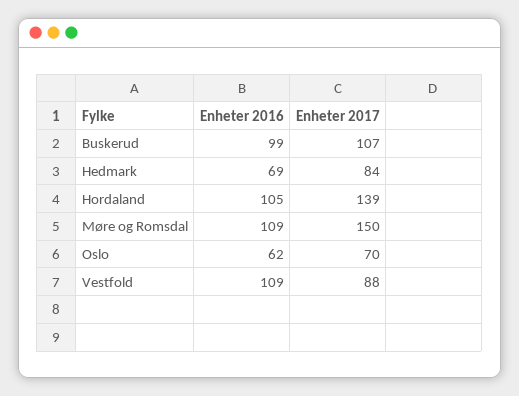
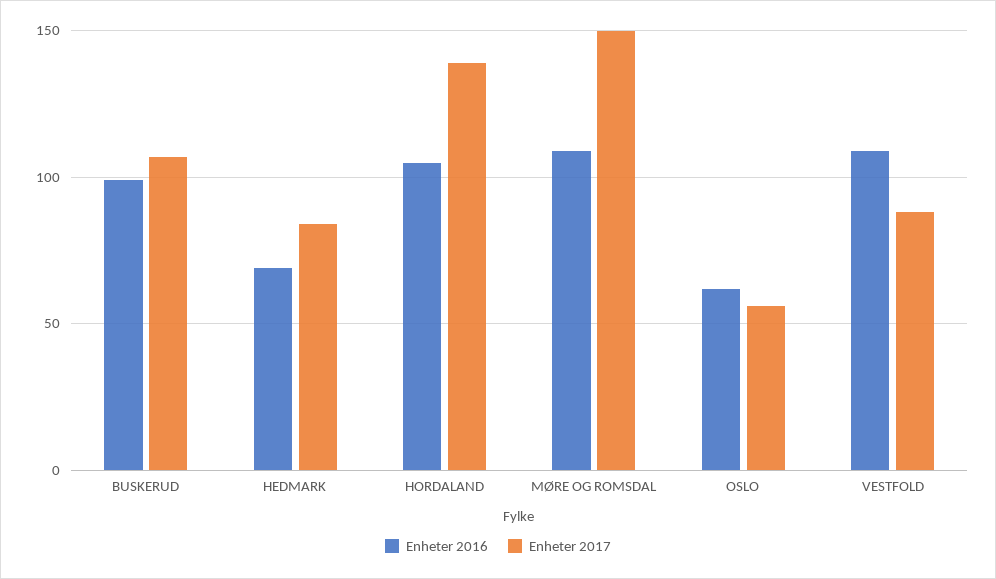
  {
    "Enheter 2016": {
      "Buskerud": 99,
      "Hedmark": 69,
      "Hordaland": 105,
      "Møre og Romsdal": 109,
      "Oslo": 62,
      "Vestfold": 109
    },
    "Enheter 2017": {
      "Buskerud": 107,
      "Hedmark": 84,
      "Hordaland": 139,
      "Møre og Romsdal": 150,
-     "Oslo": 70,
+     "Oslo": 55,
      "Vestfold": 88
    }
  }

